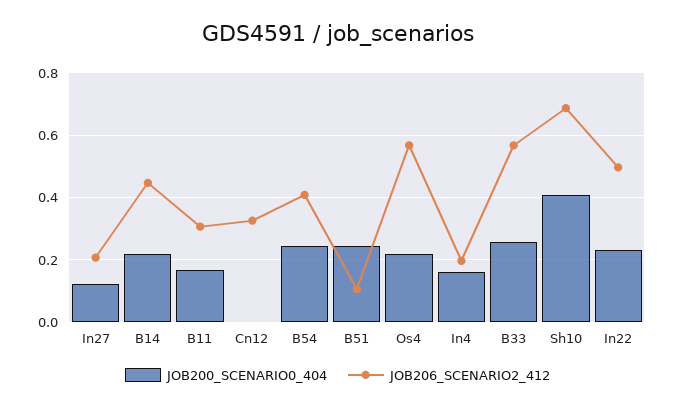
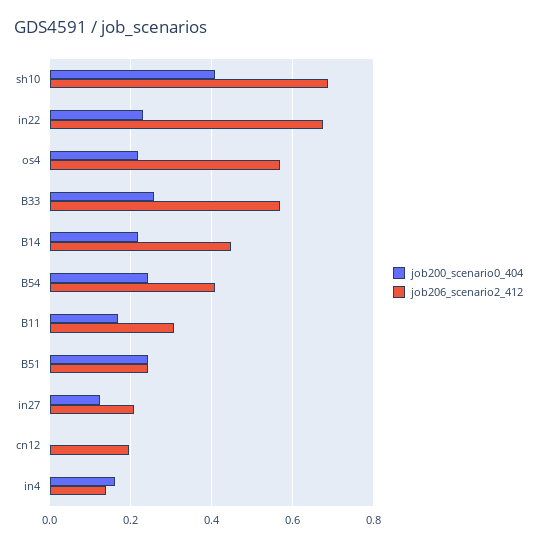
  {
    "JOB200_SCENARIO0_404": {
      "In27": 0.12,
      "B14": 0.22,
      "B11": 0.16,
      "Cn12": 0,
      "B54": 0.24,
      "B51": 0.24,
      "Os4": 0.22,
      "In4": 0.16,
      "B33": 0.26,
      "Sh10": 0.4,
      "In22": 0.24
    },
    "JOB206_SCENARIO2_412": {
      "In27": 0.2,
      "B14": 0.44,
      "B11": 0.3,
-     "Cn12": 0.32,
+     "Cn12": 0.2,
      "B54": 0.4,
-     "B51": 0.1,
+     "B51": 0.24,
      "Os4": 0.56,
-     "In4": 0.2,
+     "In4": 0.14,
      "B33": 0.56,
      "Sh10": 0.68,
-     "In22": 0.5
+     "In22": 0.68
    }
  }

